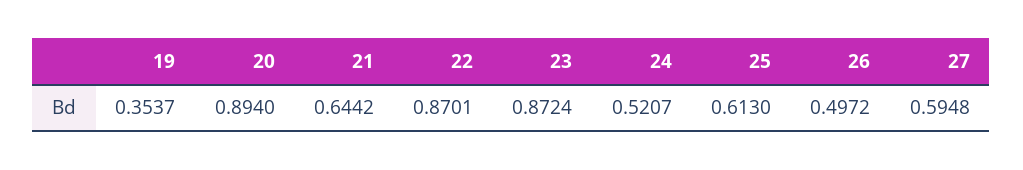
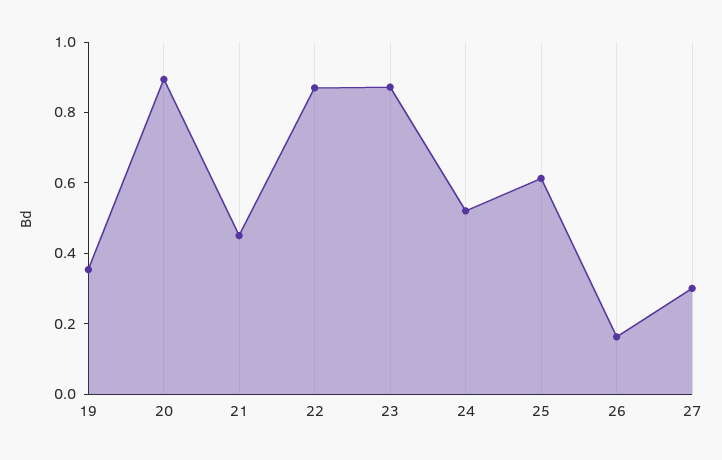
  {
    "19": 0.3537,
    "20": 0.894,
-   "21": 0.6442,
+   "21": 0.45,
    "22": 0.8701,
    "23": 0.8724,
    "24": 0.5207,
    "25": 0.613,
-   "26": 0.4972,
+   "26": 0.15,
-   "27": 0.5948
+   "27": 0.3
  }

